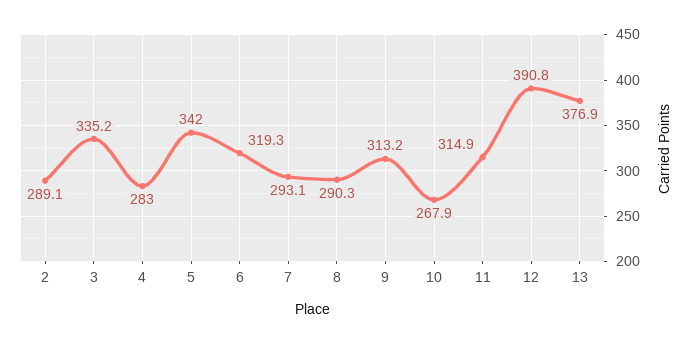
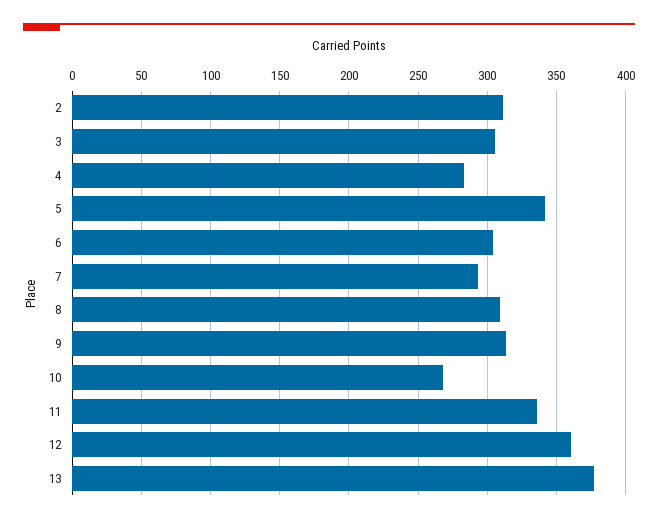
  {
-   "2": 289.1,
+   "2": 310,
-   "3": 335.2,
+   "3": 305,
    "4": 283,
    "5": 342,
-   "6": 319.3,
+   "6": 305,
    "7": 293.1,
-   "8": 290.3,
+   "8": 310,
    "9": 313.2,
    "10": 267.9,
-   "11": 314.9,
+   "11": 335,
-   "12": 390.8,
+   "12": 360,
    "13": 376.9
  }

